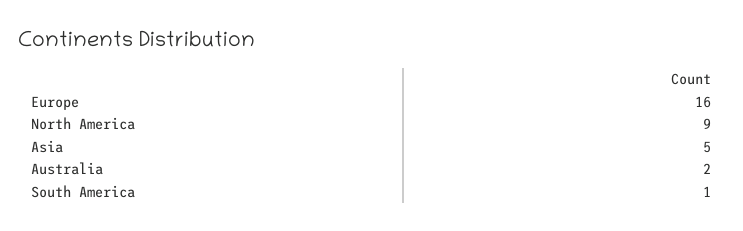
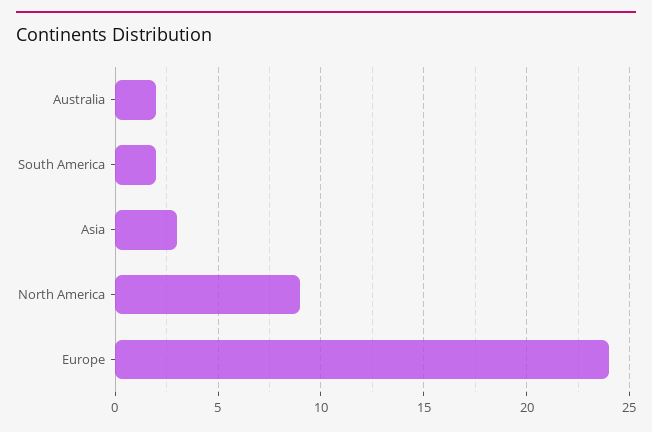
  {
-   "Europe": 16,
+   "Europe": 24,
    "North America": 9,
-   "Asia": 5,
+   "Asia": 3,
    "Australia": 2,
-   "South America": 1
+   "South America": 2
  }

